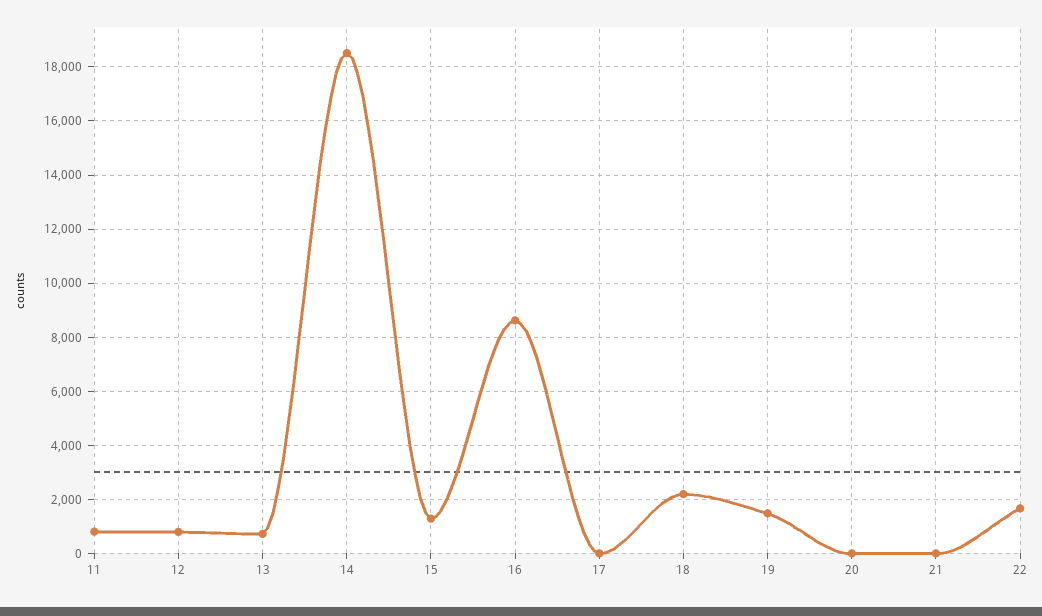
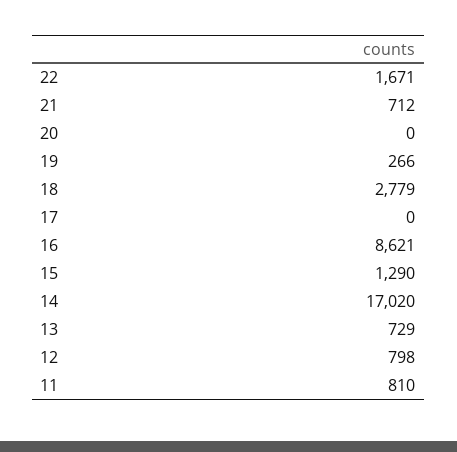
  {
    "11": 810,
    "12": 798,
    "13": 729,
-   "14": 18500,
+   "14": 17020,
    "15": 1290,
    "16": 8621,
    "17": 0,
-   "18": 2250,
+   "18": 2779,
-   "19": 1500,
+   "19": 266,
    "20": 0,
-   "21": 0,
+   "21": 712,
    "22": 1671
  }

